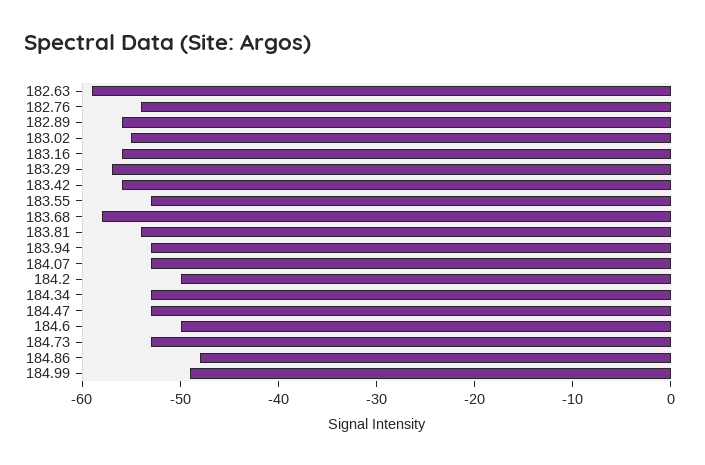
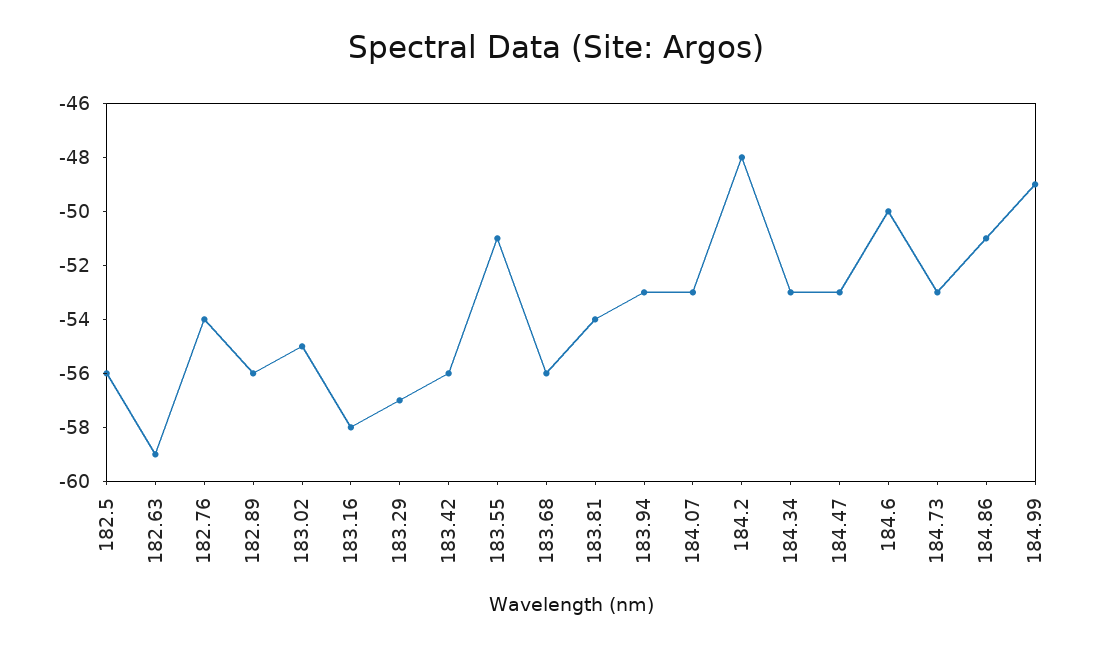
  {
    "182.63": -59,
    "182.76": -54,
    "182.89": -56,
    "183.02": -55,
-   "183.16": -56,
+   "183.16": -58,
    "183.29": -57,
    "183.42": -56,
-   "183.55": -53,
+   "183.55": -51,
-   "183.68": -58,
+   "183.68": -56,
    "183.81": -54,
    "183.94": -53,
    "184.07": -53,
-   "184.2": -50,
+   "184.2": -48,
    "184.34": -53,
    "184.47": -53,
    "184.6": -50,
    "184.73": -53,
-   "184.86": -48,
+   "184.86": -51,
-   "184.99": -49
+   "184.99": -49,
+   "182.5": -56
  }

